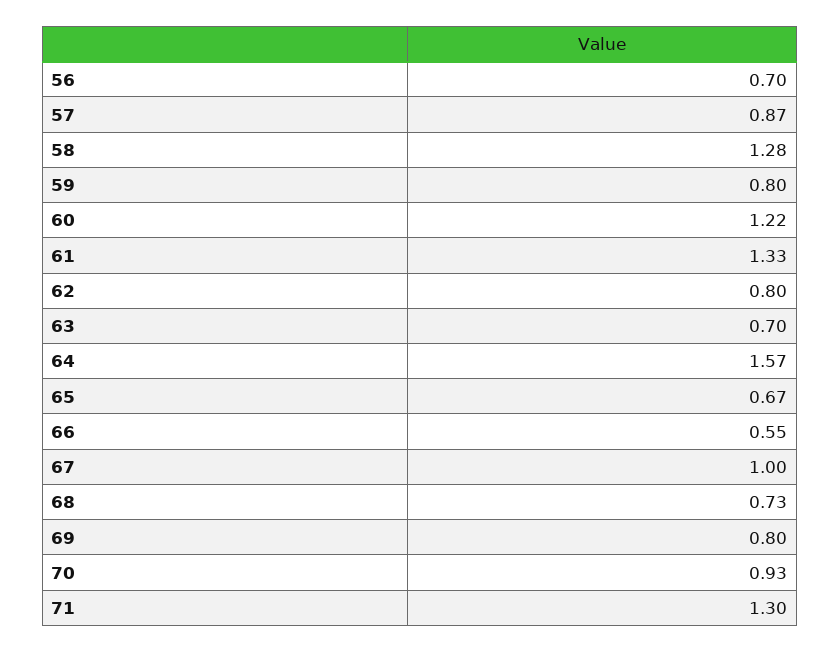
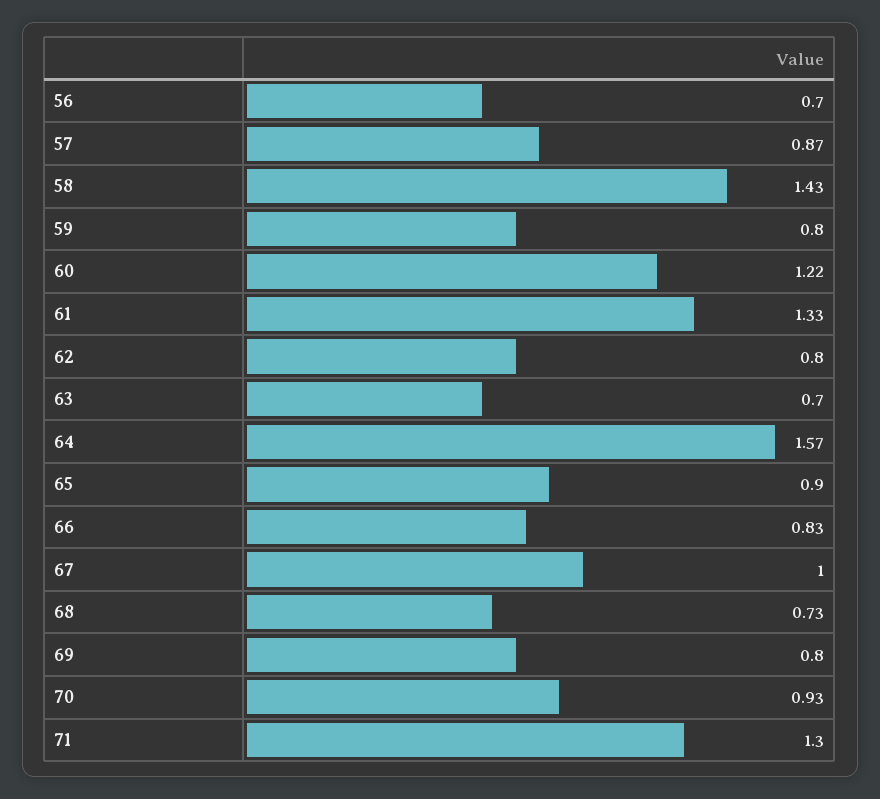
  {
    "56": 0.7,
    "57": 0.87,
-   "58": 1.28,
+   "58": 1.43,
    "59": 0.8,
    "60": 1.22,
    "61": 1.33,
    "62": 0.8,
    "63": 0.7,
    "64": 1.57,
-   "65": 0.67,
+   "65": 0.9,
-   "66": 0.55,
+   "66": 0.83,
    "67": 1,
    "68": 0.73,
    "69": 0.8,
    "70": 0.93,
    "71": 1.3
  }

